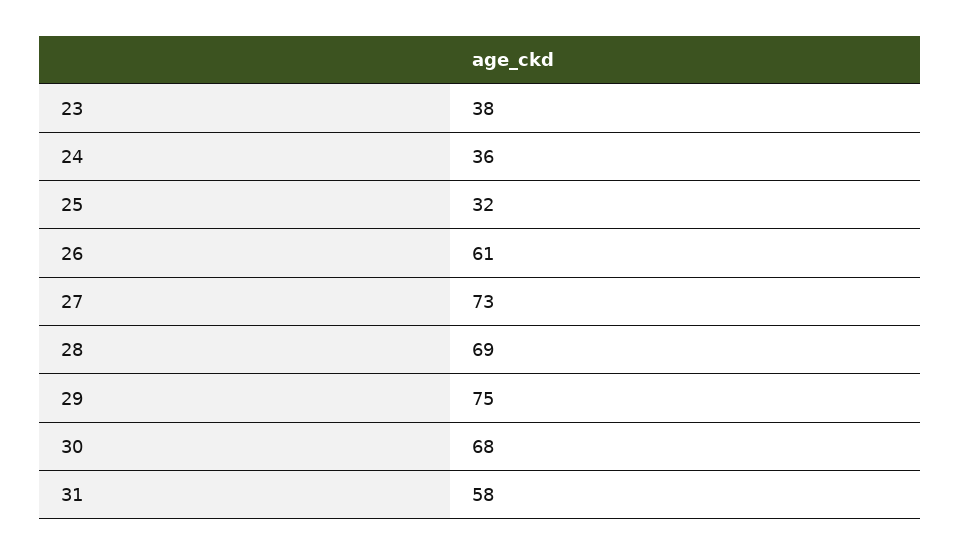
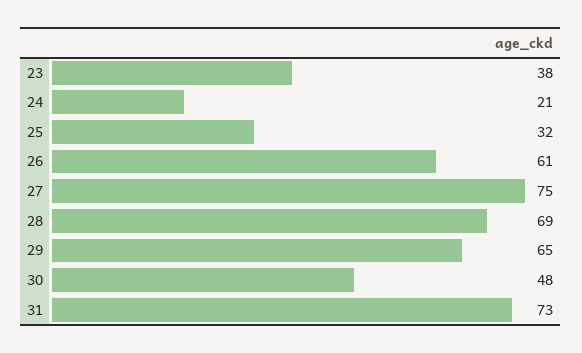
  {
    "23": 38,
-   "24": 36,
+   "24": 21,
    "25": 32,
    "26": 61,
-   "27": 73,
+   "27": 75,
    "28": 69,
-   "29": 75,
+   "29": 65,
-   "30": 68,
+   "30": 48,
-   "31": 58
+   "31": 73
  }

